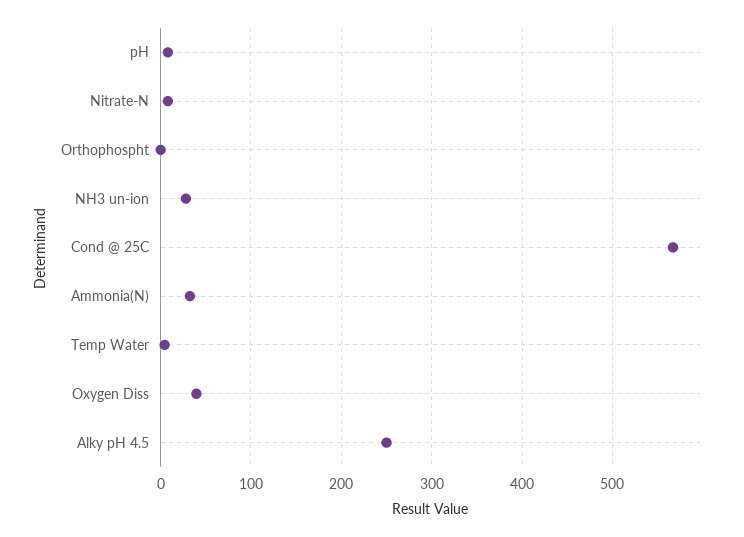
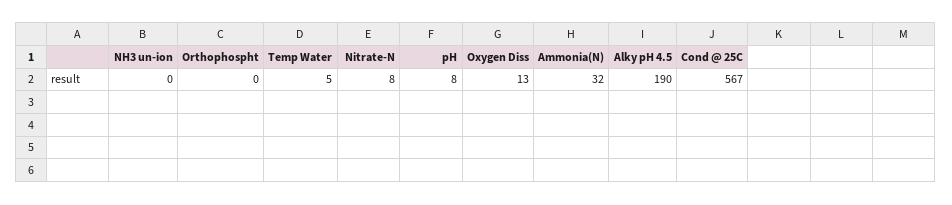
  {
    "pH": 8,
    "Nitrate-N": 8,
    "Orthophospht": 0,
-   "NH3 un-ion": 30,
+   "NH3 un-ion": 0,
    "Cond @ 25C": 567,
    "Ammonia(N)": 32,
    "Temp Water": 5,
-   "Oxygen Diss": 40,
+   "Oxygen Diss": 13,
-   "Alky pH 4.5": 250
+   "Alky pH 4.5": 190
  }

